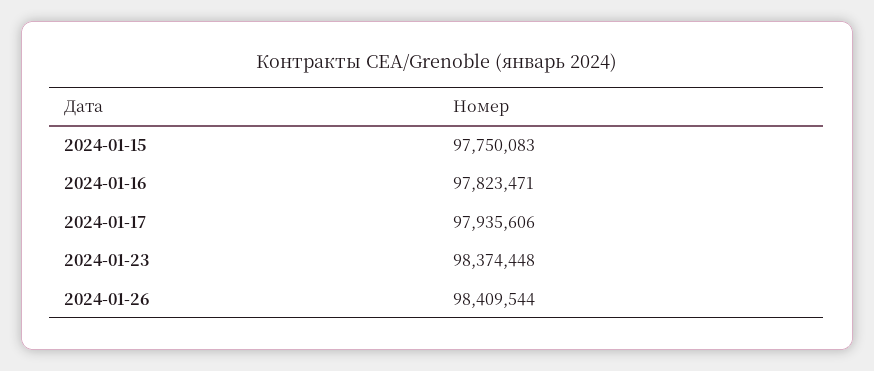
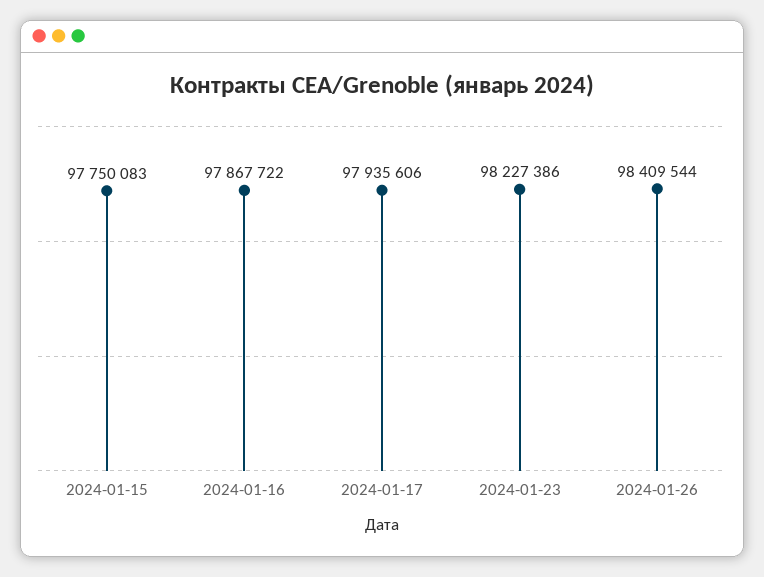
  {
    "2024-01-15": 97750083,
-   "2024-01-16": 97823471,
+   "2024-01-16": 97867722,
    "2024-01-17": 97935606,
-   "2024-01-23": 98374448,
+   "2024-01-23": 98227386,
    "2024-01-26": 98409544
  }

